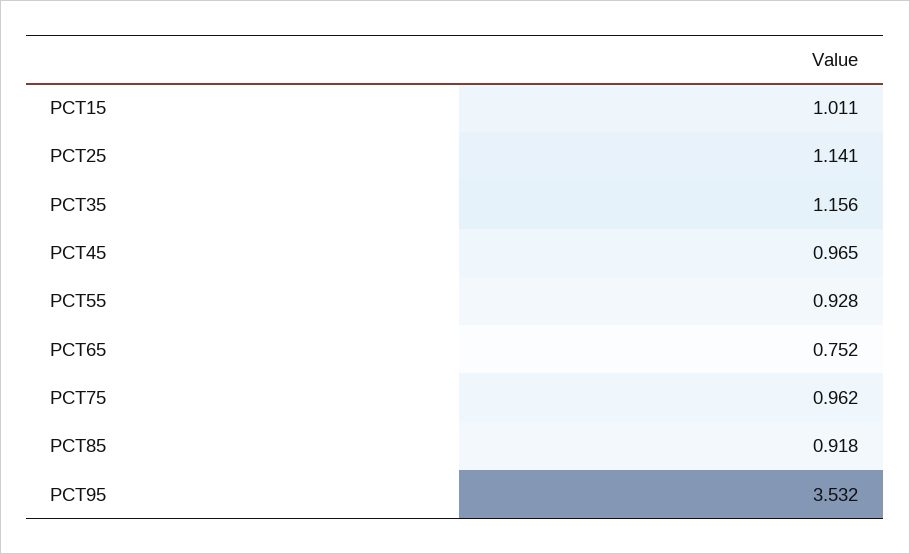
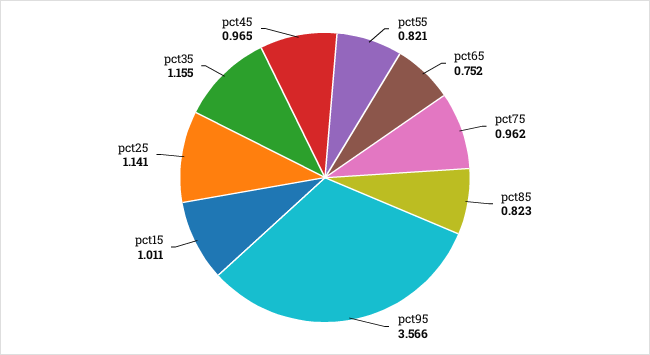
  {
    "PCT15": 1.011,
    "PCT25": 1.141,
-   "PCT35": 1.156,
+   "PCT35": 1.155,
    "PCT45": 0.965,
-   "PCT55": 0.928,
+   "PCT55": 0.821,
    "PCT65": 0.752,
    "PCT75": 0.962,
-   "PCT85": 0.918,
+   "PCT85": 0.823,
-   "PCT95": 3.532
+   "PCT95": 3.566
  }

